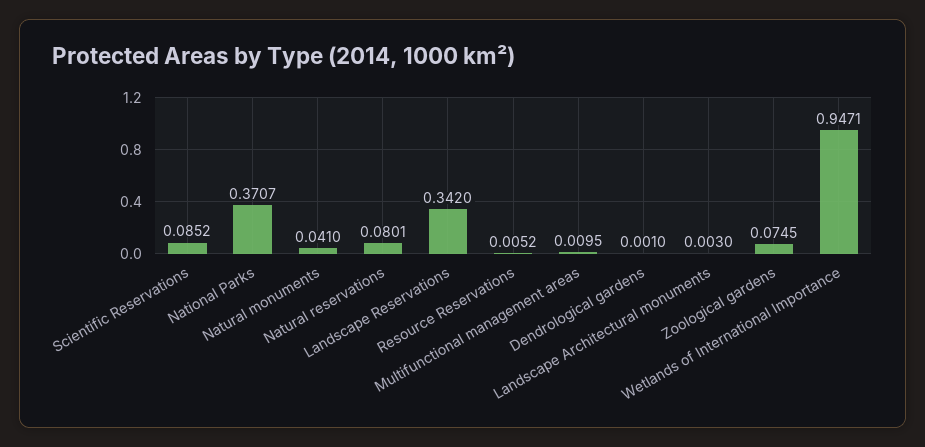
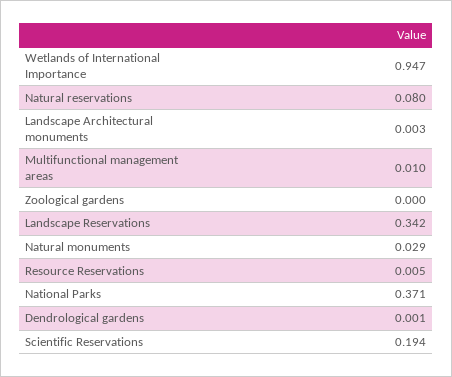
  {
-   "Scientific Reservations": 0.0852,
+   "Scientific Reservations": 0.194,
    "National Parks": 0.3707,
-   "Natural monuments": 0.041,
+   "Natural monuments": 0.029,
    "Natural reservations": 0.0801,
    "Landscape Reservations": 0.342,
    "Resource Reservations": 0.0052,
    "Multifunctional management areas": 0.0095,
    "Dendrological gardens": 0.001,
    "Landscape Architectural monuments": 0.003,
-   "Zoological gardens": 0.0745,
+   "Zoological gardens": 0,
    "Wetlands of International Importance": 0.9471
  }

